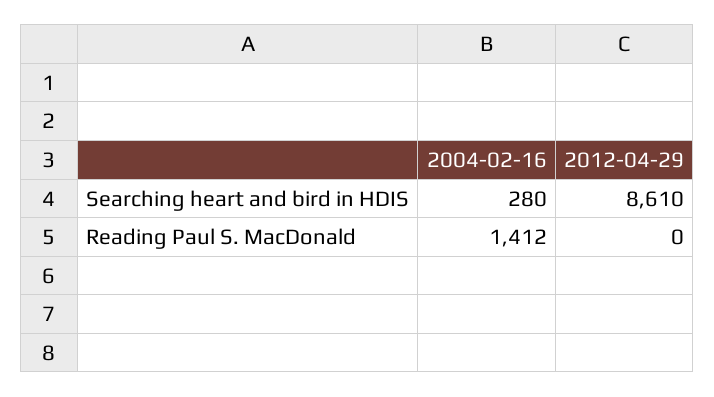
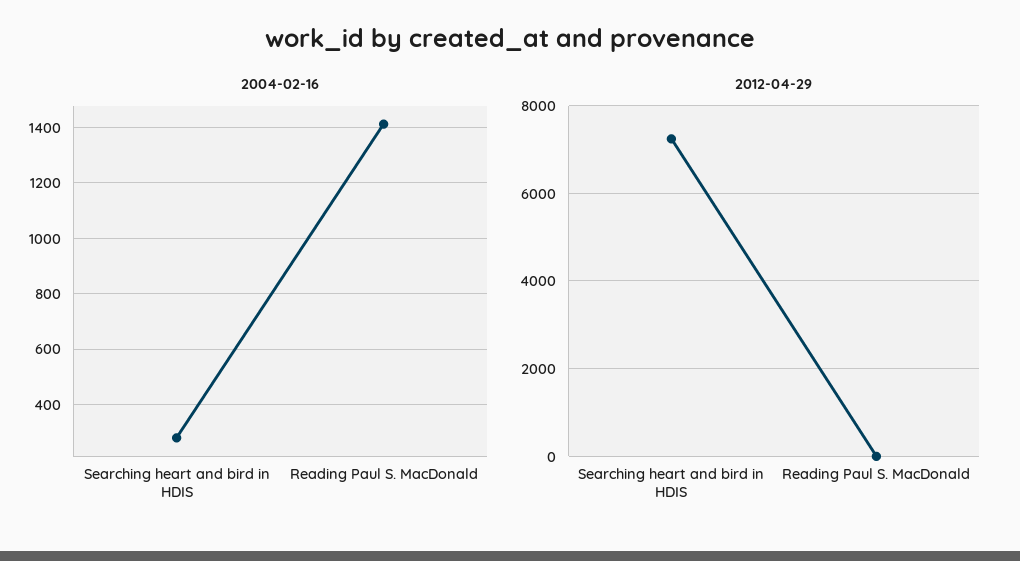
  {
    "2004-02-16": {
      "Searching heart and bird in HDIS": 280,
      "Reading Paul S. MacDonald": 1412
    },
    "2012-04-29": {
-     "Searching heart and bird in HDIS": 8610,
+     "Searching heart and bird in HDIS": 7200,
      "Reading Paul S. MacDonald": 0
    }
  }

